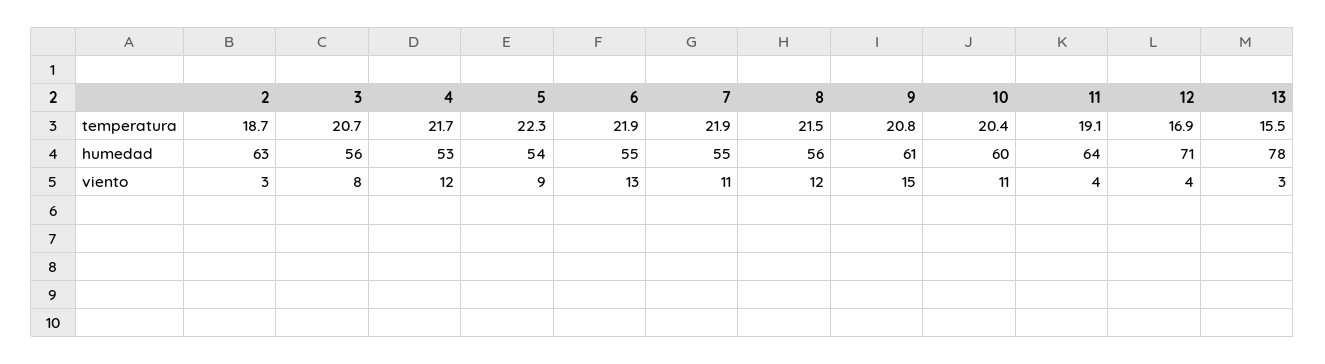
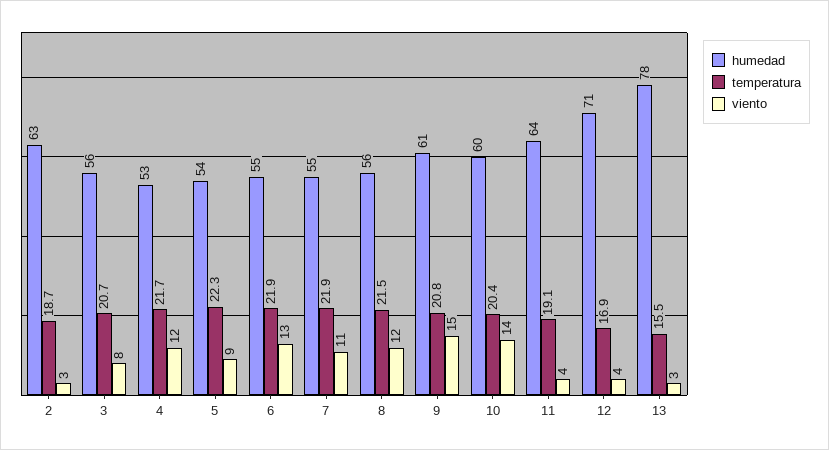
  {
    "temperatura": {
      "2": 18.7,
      "3": 20.7,
      "4": 21.7,
      "5": 22.3,
      "6": 21.9,
      "7": 21.9,
      "8": 21.5,
      "9": 20.8,
      "10": 20.4,
      "11": 19.1,
      "12": 16.9,
      "13": 15.5
    },
    "humedad": {
      "2": 63,
      "3": 56,
      "4": 53,
      "5": 54,
      "6": 55,
      "7": 55,
      "8": 56,
      "9": 61,
      "10": 60,
      "11": 64,
      "12": 71,
      "13": 78
    },
    "viento": {
      "2": 3,
      "3": 8,
      "4": 12,
      "5": 9,
      "6": 13,
      "7": 11,
      "8": 12,
      "9": 15,
-     "10": 11,
+     "10": 14,
      "11": 4,
      "12": 4,
      "13": 3
    }
  }

